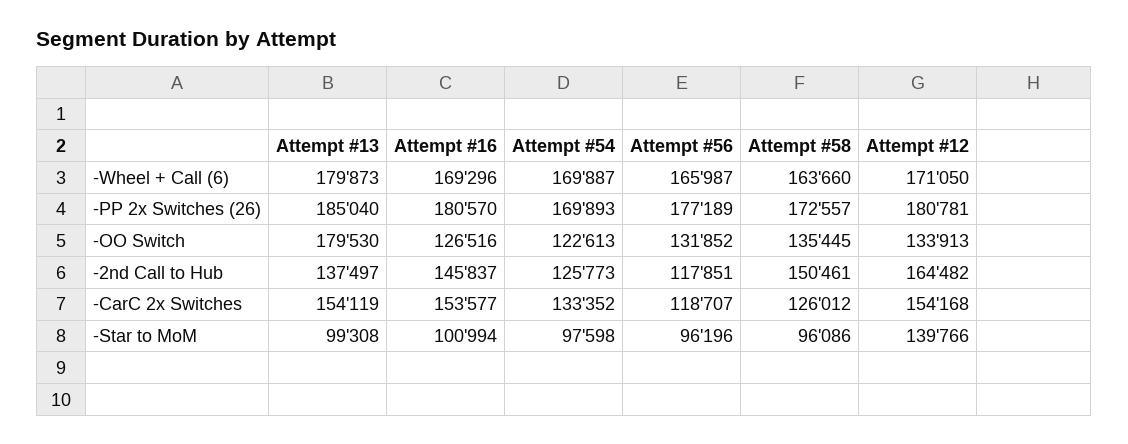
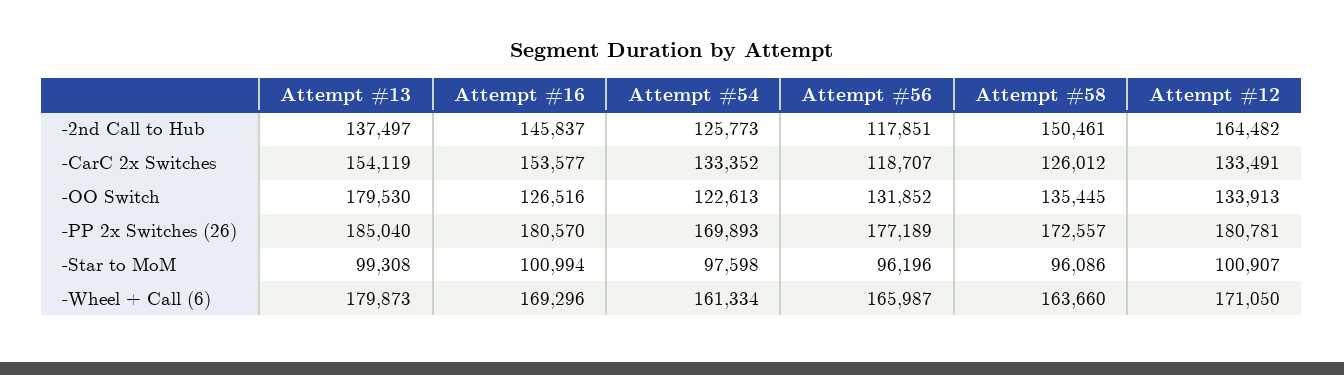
  {
    "Attempt #13": {
      "-Wheel + Call (6)": 179873,
      "-PP 2x Switches (26)": 185040,
      "-OO Switch": 179530,
      "-2nd Call to Hub": 137497,
      "-CarC 2x Switches": 154119,
      "-Star to MoM": 99308
    },
    "Attempt #16": {
      "-Wheel + Call (6)": 169296,
      "-PP 2x Switches (26)": 180570,
      "-OO Switch": 126516,
      "-2nd Call to Hub": 145837,
      "-CarC 2x Switches": 153577,
      "-Star to MoM": 100994
    },
    "Attempt #54": {
-     "-Wheel + Call (6)": 169887,
+     "-Wheel + Call (6)": 161334,
      "-PP 2x Switches (26)": 169893,
      "-OO Switch": 122613,
      "-2nd Call to Hub": 125773,
      "-CarC 2x Switches": 133352,
      "-Star to MoM": 97598
    },
    "Attempt #56": {
      "-Wheel + Call (6)": 165987,
      "-PP 2x Switches (26)": 177189,
      "-OO Switch": 131852,
      "-2nd Call to Hub": 117851,
      "-CarC 2x Switches": 118707,
      "-Star to MoM": 96196
    },
    "Attempt #58": {
      "-Wheel + Call (6)": 163660,
      "-PP 2x Switches (26)": 172557,
      "-OO Switch": 135445,
      "-2nd Call to Hub": 150461,
      "-CarC 2x Switches": 126012,
      "-Star to MoM": 96086
    },
    "Attempt #12": {
      "-Wheel + Call (6)": 171050,
      "-PP 2x Switches (26)": 180781,
      "-OO Switch": 133913,
      "-2nd Call to Hub": 164482,
-     "-CarC 2x Switches": 154168,
+     "-CarC 2x Switches": 133491,
-     "-Star to MoM": 139766
+     "-Star to MoM": 100907
    }
  }

